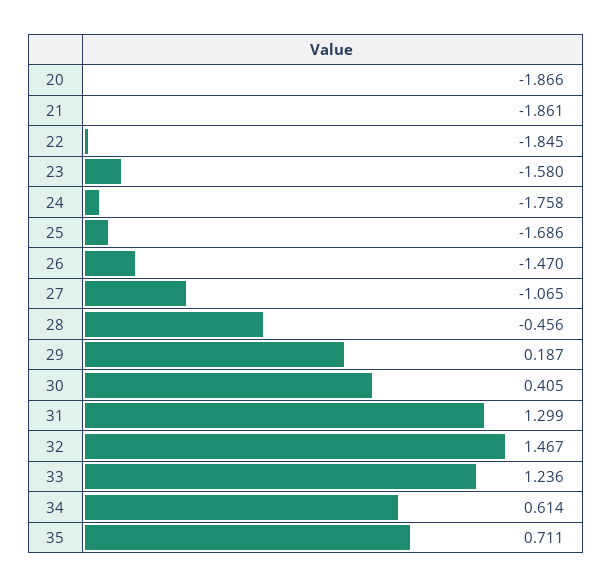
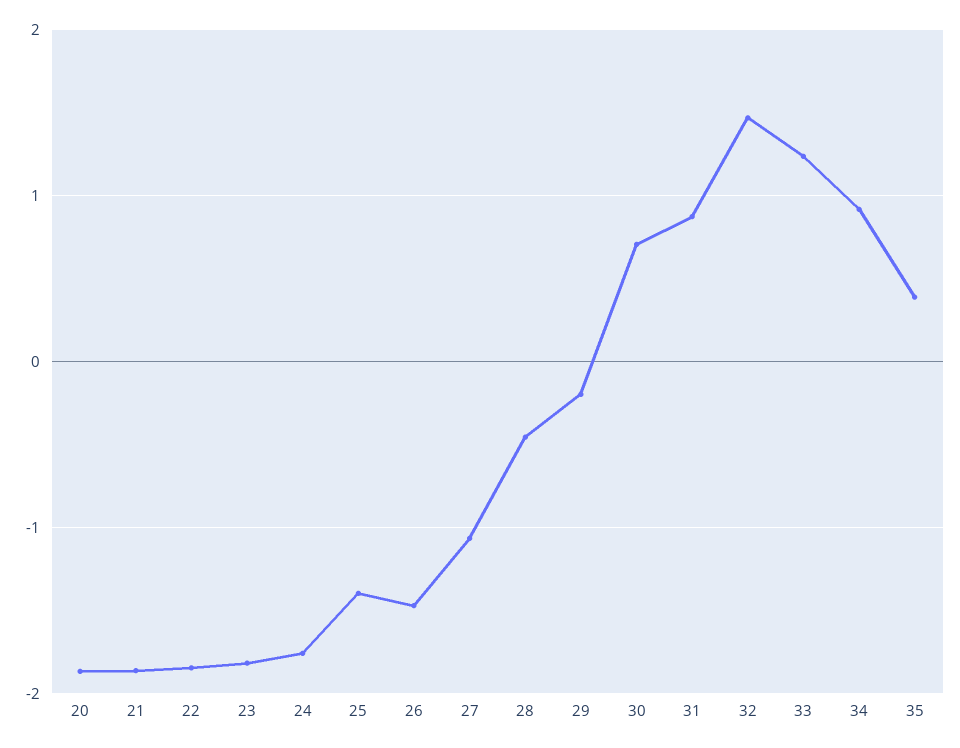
  {
    "20": -1.866,
    "21": -1.861,
    "22": -1.845,
-   "23": -1.58,
+   "23": -1.8,
    "24": -1.758,
-   "25": -1.686,
+   "25": -1.4,
    "26": -1.47,
    "27": -1.065,
    "28": -0.456,
-   "29": 0.187,
+   "29": -0.2,
-   "30": 0.405,
+   "30": 0.7,
-   "31": 1.299,
+   "31": 0.9,
    "32": 1.467,
    "33": 1.236,
-   "34": 0.614,
+   "34": 0.9,
-   "35": 0.711
+   "35": 0.4
  }

